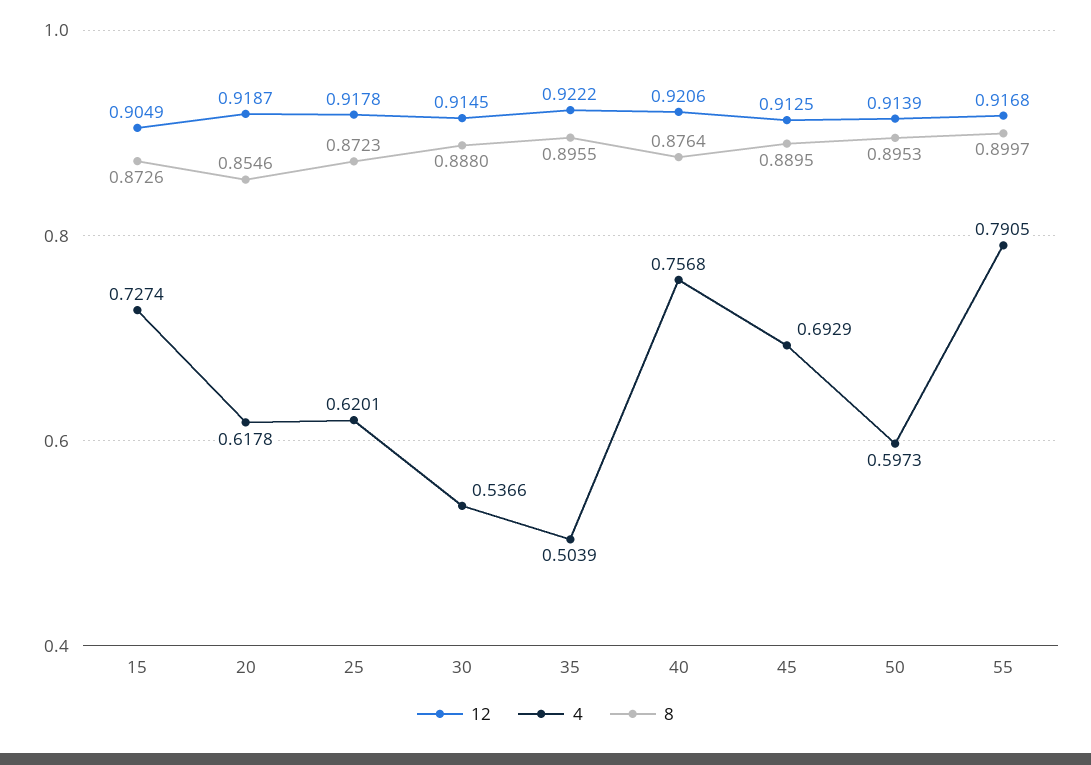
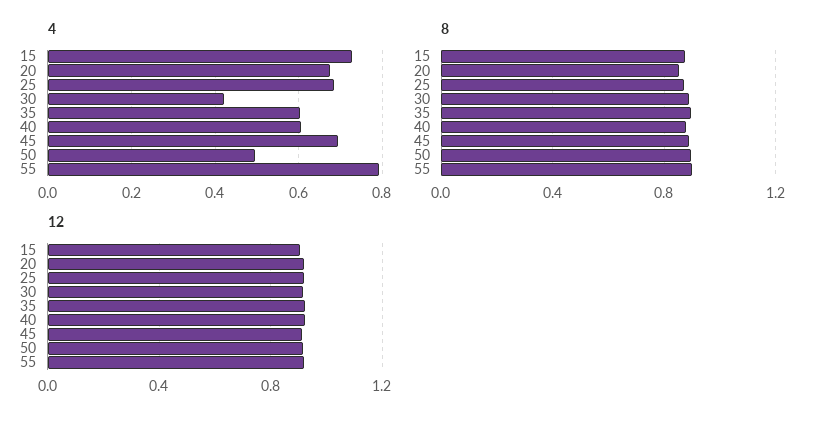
  {
    "12": {
      "15": 0.9049,
      "20": 0.9187,
      "25": 0.9178,
      "30": 0.9145,
      "35": 0.9222,
      "40": 0.9206,
      "45": 0.9125,
      "50": 0.9139,
      "55": 0.9168
    },
    "4": {
      "15": 0.7274,
-     "20": 0.6178,
+     "20": 0.68,
-     "25": 0.6201,
+     "25": 0.68,
-     "30": 0.5366,
+     "30": 0.42,
-     "35": 0.5039,
+     "35": 0.6,
-     "40": 0.7568,
+     "40": 0.6,
      "45": 0.6929,
-     "50": 0.5973,
+     "50": 0.5,
      "55": 0.7905
    },
    "8": {
      "15": 0.8726,
      "20": 0.8546,
      "25": 0.8723,
      "30": 0.888,
      "35": 0.8955,
      "40": 0.8764,
      "45": 0.8895,
      "50": 0.8953,
      "55": 0.8997
    }
  }

